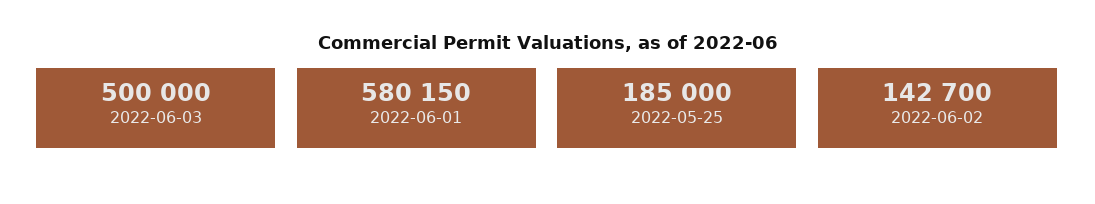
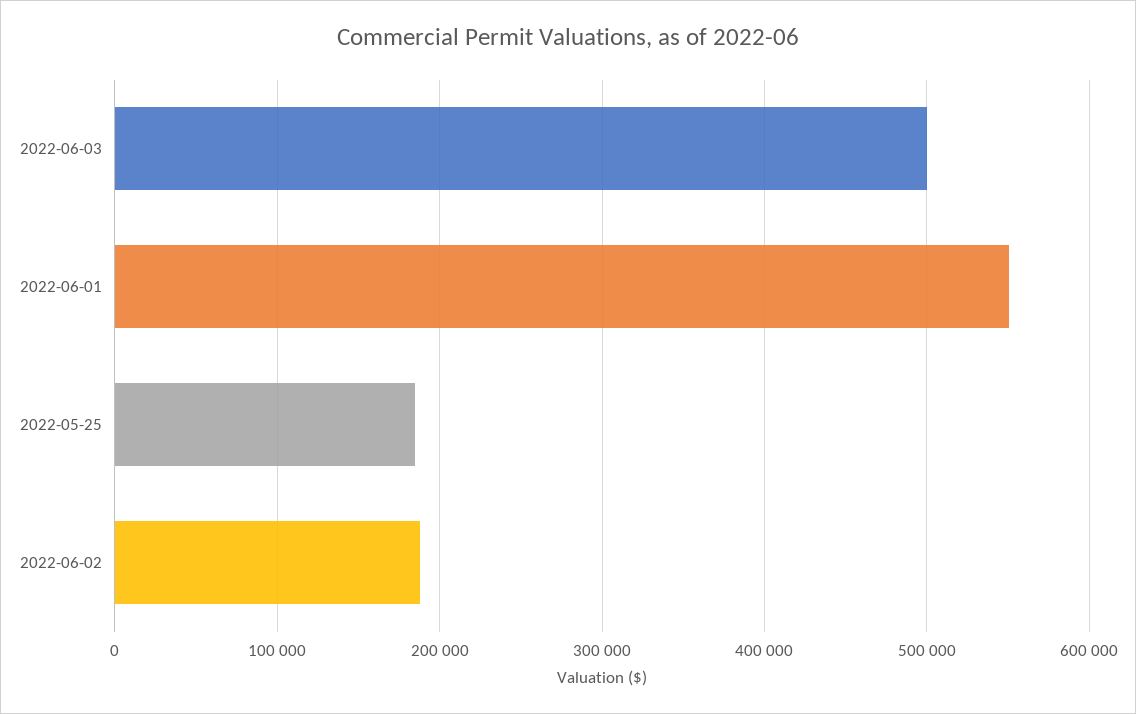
  {
    "2022-06-03": 500000,
-   "2022-06-01": 580150,
+   "2022-06-01": 550000,
    "2022-05-25": 185000,
-   "2022-06-02": 142700
+   "2022-06-02": 190000
  }

